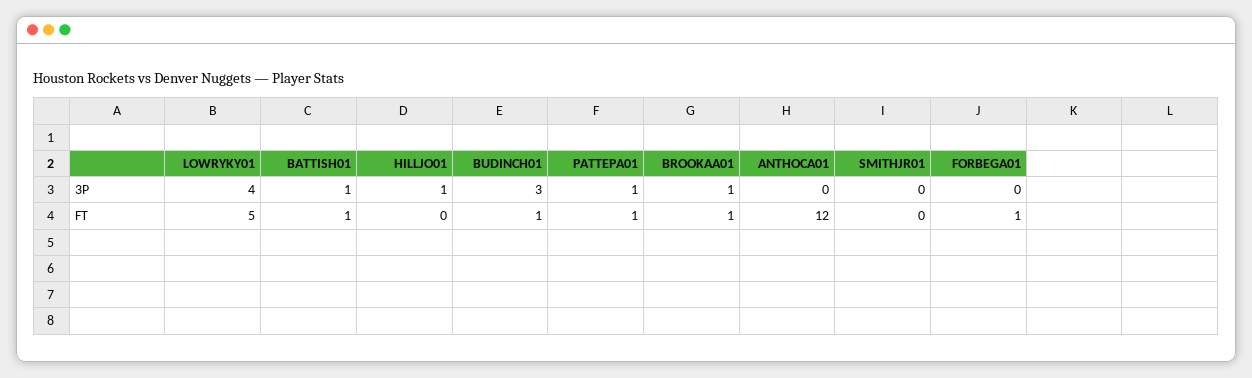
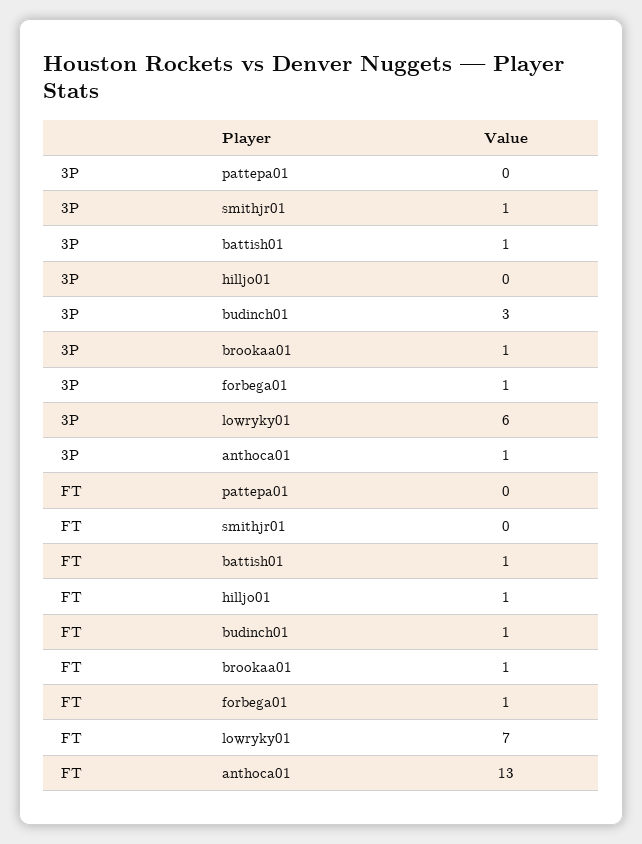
  {
    "LOWRYKY01": {
-     "3P": 4,
+     "3P": 6,
-     "FT": 5
+     "FT": 7
    },
    "BATTISH01": {
      "3P": 1,
      "FT": 1
    },
    "HILLJO01": {
-     "3P": 1,
+     "3P": 0,
-     "FT": 0
+     "FT": 1
    },
    "BUDINCH01": {
      "3P": 3,
      "FT": 1
    },
    "PATTEPA01": {
-     "3P": 1,
+     "3P": 0,
-     "FT": 1
+     "FT": 0
    },
    "BROOKAA01": {
      "3P": 1,
      "FT": 1
    },
    "ANTHOCA01": {
-     "3P": 0,
+     "3P": 1,
-     "FT": 12
+     "FT": 13
    },
    "SMITHJR01": {
-     "3P": 0,
+     "3P": 1,
      "FT": 0
    },
    "FORBEGA01": {
-     "3P": 0,
+     "3P": 1,
      "FT": 1
    }
  }

